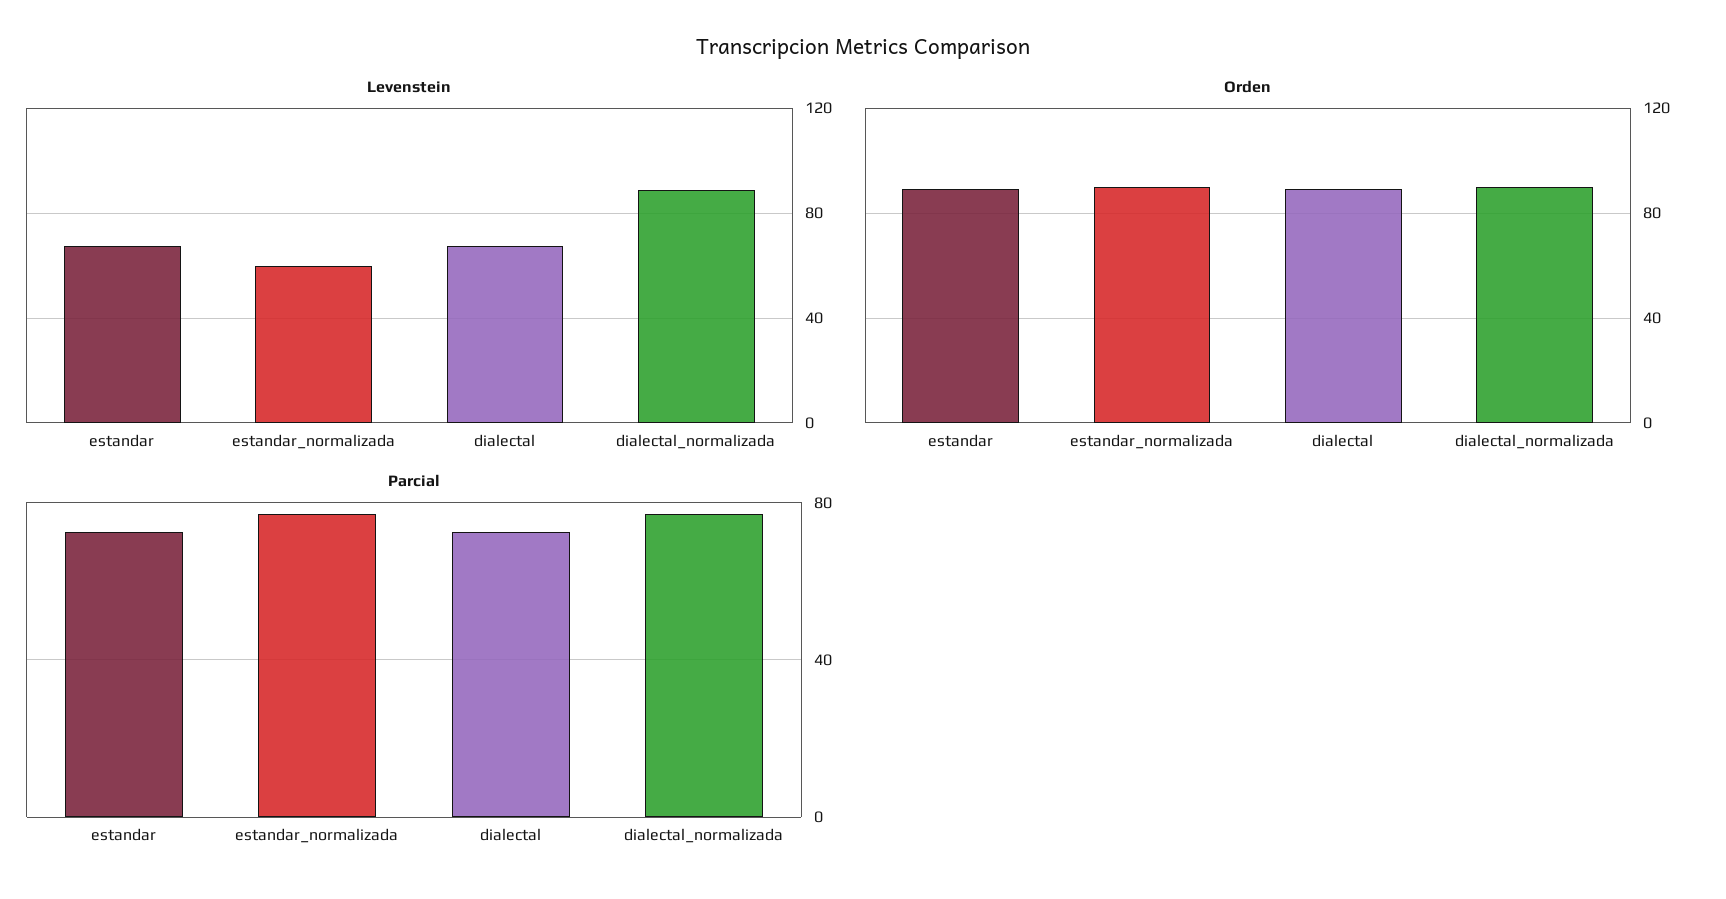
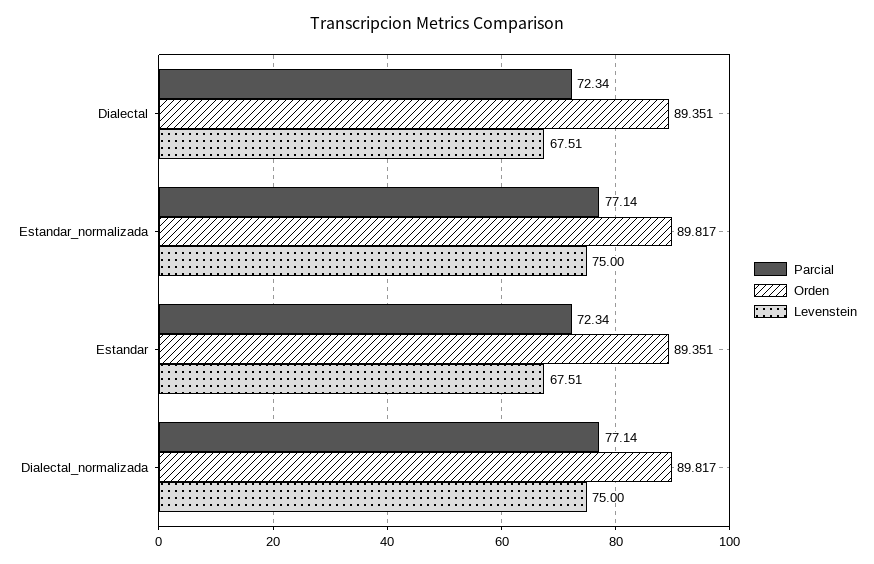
  {
    "Levenstein": {
      "estandar": 67.51,
-     "estandar_normalizada": 60,
+     "estandar_normalizada": 75,
      "dialectal": 67.51,
-     "dialectal_normalizada": 90
+     "dialectal_normalizada": 75
    },
    "Orden": {
      "estandar": 89.351,
      "estandar_normalizada": 89.817,
      "dialectal": 89.351,
      "dialectal_normalizada": 89.817
    },
    "Parcial": {
      "estandar": 72.34,
      "estandar_normalizada": 77.14,
      "dialectal": 72.34,
      "dialectal_normalizada": 77.14
    }
  }

